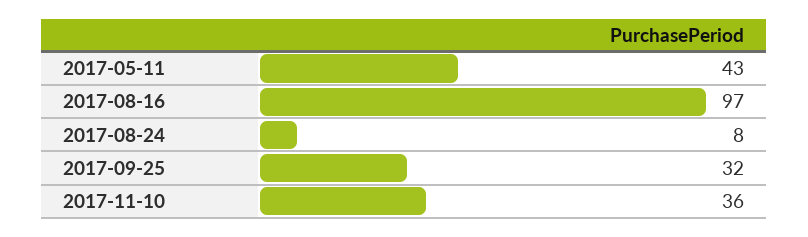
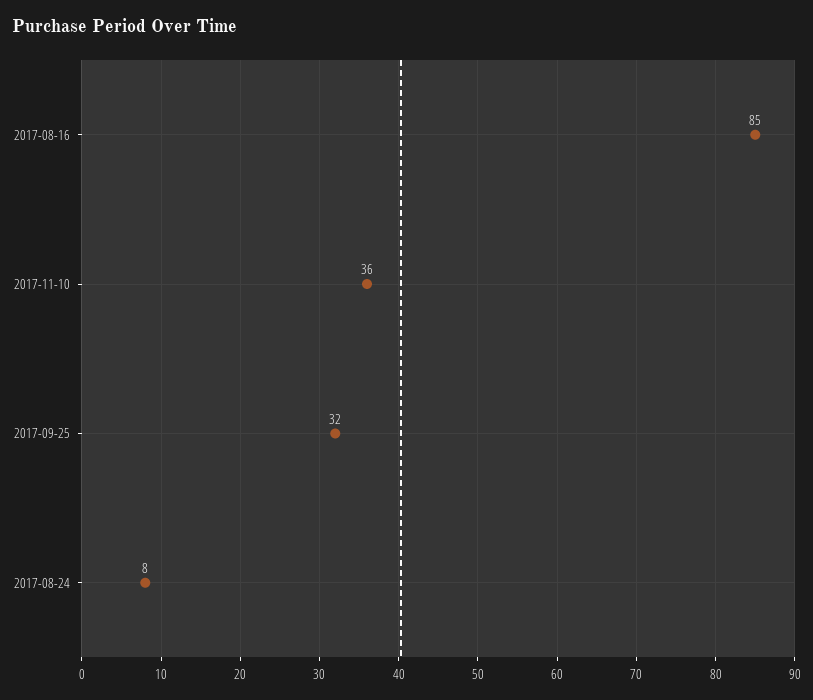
  {
-   "2017-05-11": 43,
-   "2017-08-16": 97,
+   "2017-08-16": 85,
    "2017-08-24": 8,
    "2017-09-25": 32,
    "2017-11-10": 36
  }

